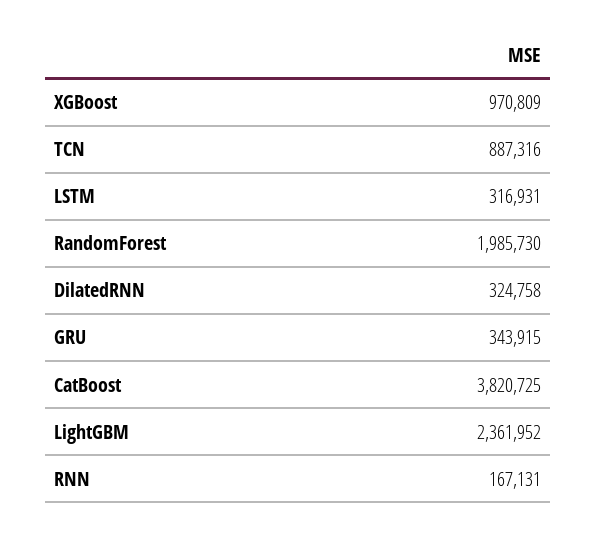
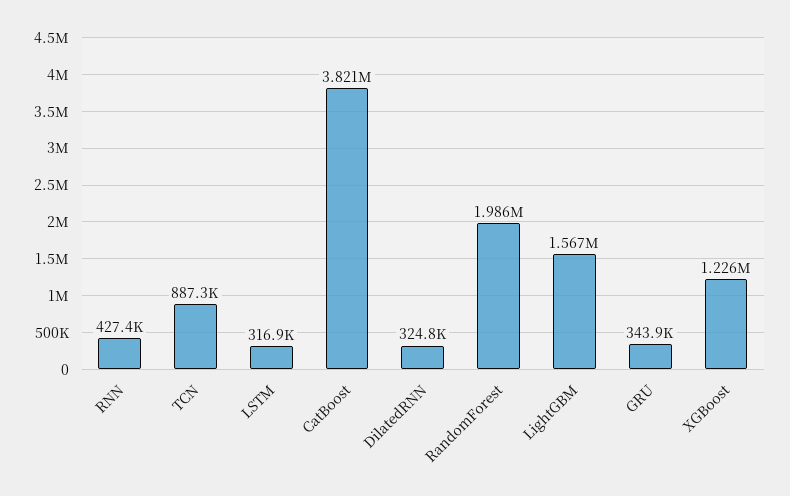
  {
-   "XGBoost": 970809,
+   "XGBoost": 1226000,
    "TCN": 887316,
    "LSTM": 316931,
    "RandomForest": 1985730,
    "DilatedRNN": 324758,
    "GRU": 343915,
    "CatBoost": 3820725,
-   "LightGBM": 2361952,
+   "LightGBM": 1567000,
-   "RNN": 167131
+   "RNN": 427400
  }

